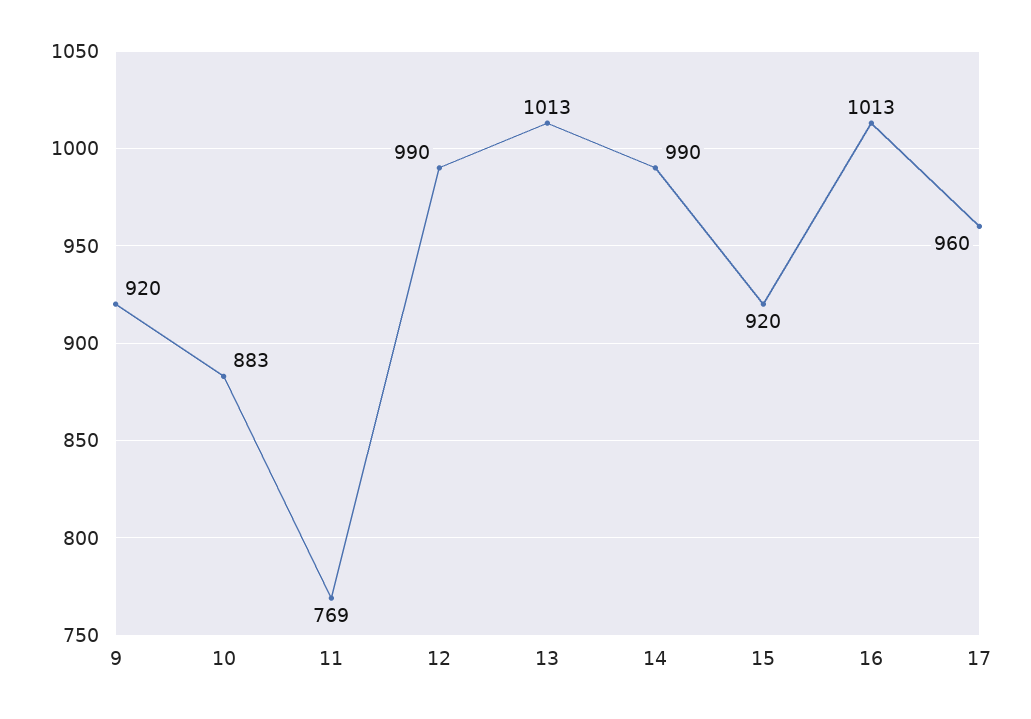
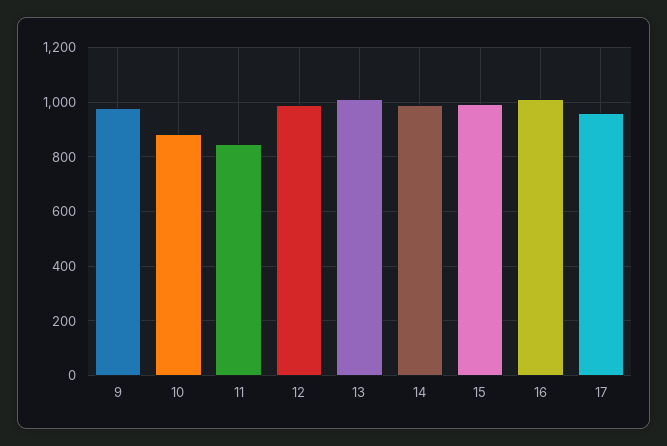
  {
-   "9": 920,
+   "9": 975,
    "10": 883,
-   "11": 769,
+   "11": 850,
    "12": 990,
    "13": 1013,
    "14": 990,
-   "15": 920,
+   "15": 1000,
    "16": 1013,
    "17": 960
  }

